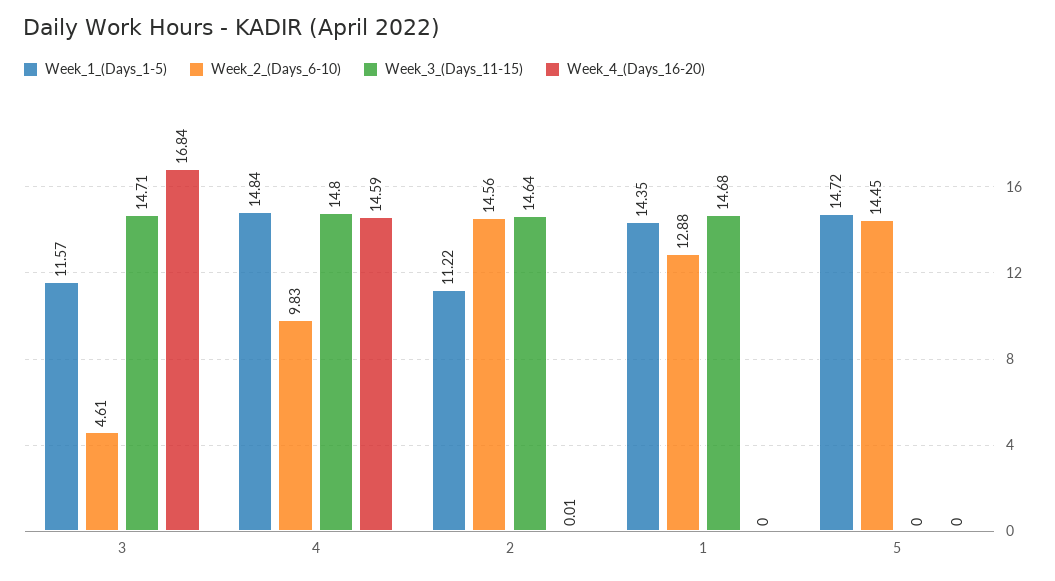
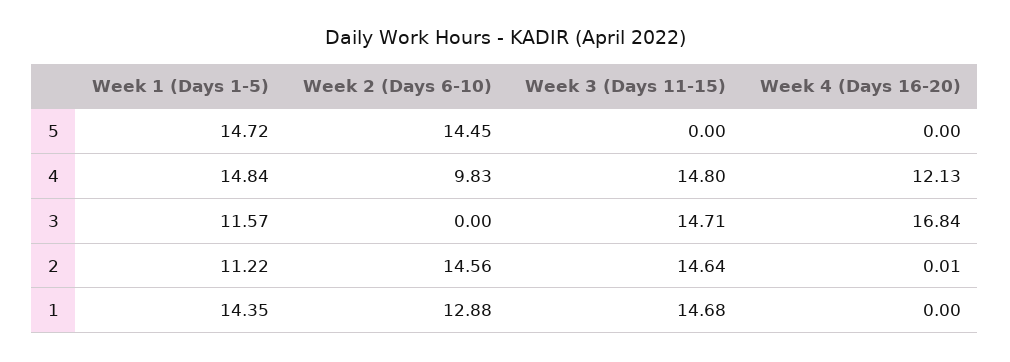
  {
    "Week_1_(Days_1-5)": {
      "3": 11.57,
      "4": 14.84,
      "2": 11.22,
      "1": 14.35,
      "5": 14.72
    },
    "Week_2_(Days_6-10)": {
-     "3": 4.61,
+     "3": 0,
      "4": 9.83,
      "2": 14.56,
      "1": 12.88,
      "5": 14.45
    },
    "Week_3_(Days_11-15)": {
      "3": 14.71,
      "4": 14.8,
      "2": 14.64,
      "1": 14.68,
      "5": 0
    },
    "Week_4_(Days_16-20)": {
      "3": 16.84,
-     "4": 14.59,
+     "4": 12.13,
      "2": 0.01,
      "1": 0,
      "5": 0
    }
  }

